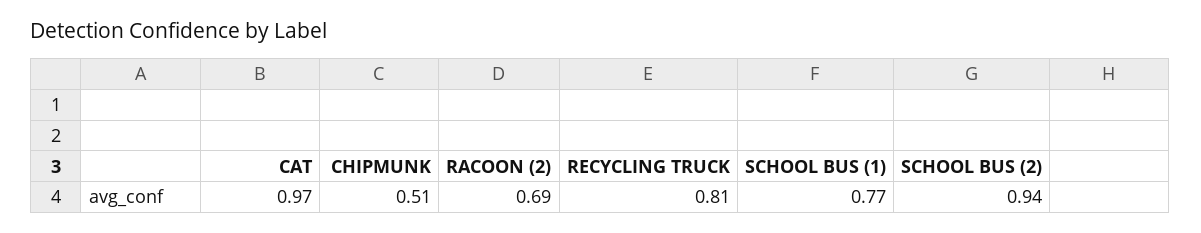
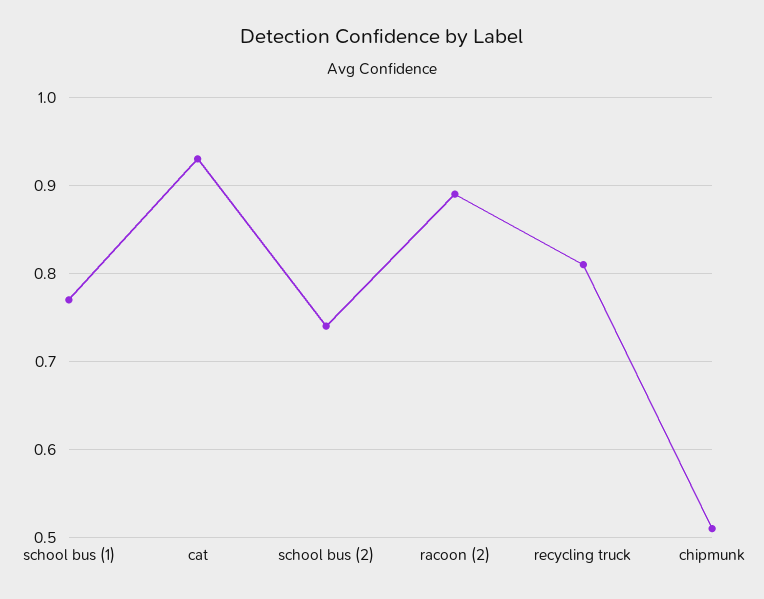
  {
-   "CAT": 0.97,
+   "CAT": 0.93,
    "CHIPMUNK": 0.51,
-   "RACOON (2)": 0.69,
+   "RACOON (2)": 0.89,
    "RECYCLING TRUCK": 0.81,
    "SCHOOL BUS (1)": 0.77,
-   "SCHOOL BUS (2)": 0.94
+   "SCHOOL BUS (2)": 0.74
  }

